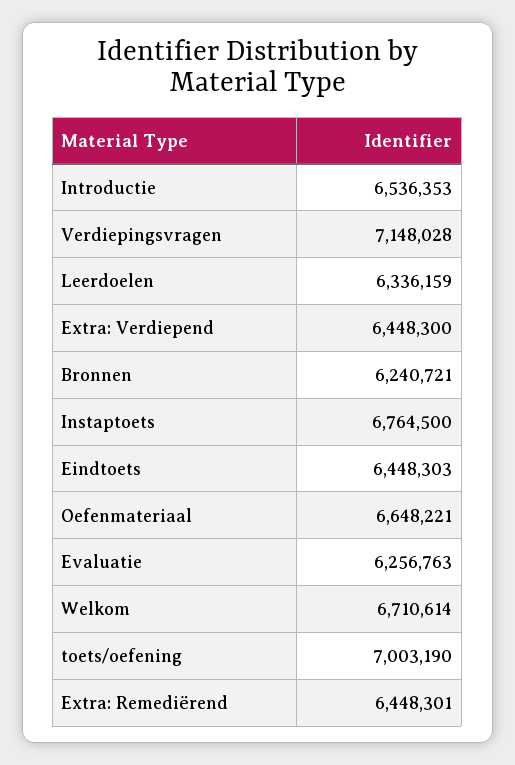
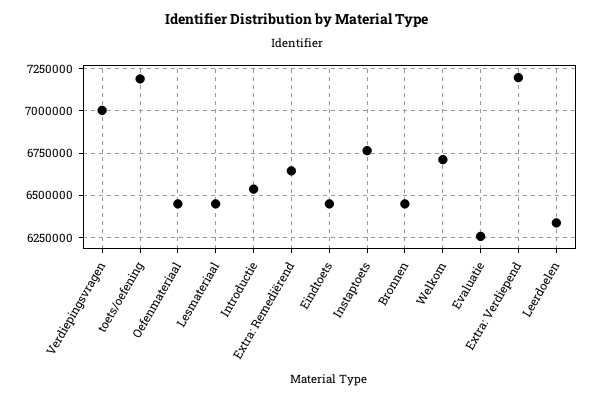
  {
    "Introductie": 6536353,
-   "Verdiepingsvragen": 7148028,
+   "Verdiepingsvragen": 7000000,
    "Leerdoelen": 6336159,
-   "Extra: Verdiepend": 6448300,
+   "Extra: Verdiepend": 7200000,
-   "Bronnen": 6240721,
+   "Bronnen": 6450000,
    "Instaptoets": 6764500,
    "Eindtoets": 6448303,
-   "Oefenmateriaal": 6648221,
+   "Oefenmateriaal": 6450000,
    "Evaluatie": 6256763,
    "Welkom": 6710614,
-   "toets/oefening": 7003190,
+   "toets/oefening": 7200000,
-   "Extra: Remediërend": 6448301
+   "Extra: Remediërend": 6650000,
+   "Lesmateriaal": 6450000
  }

